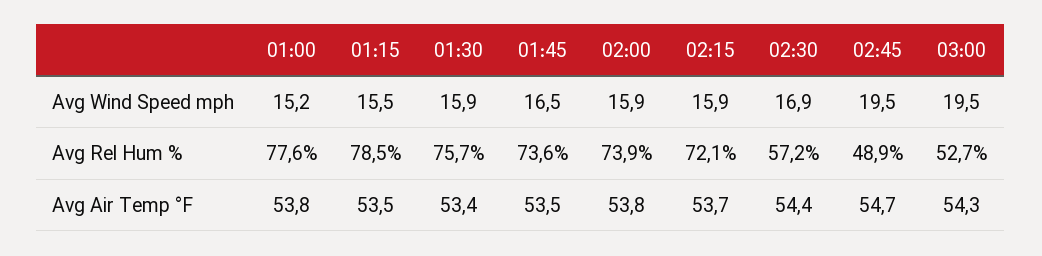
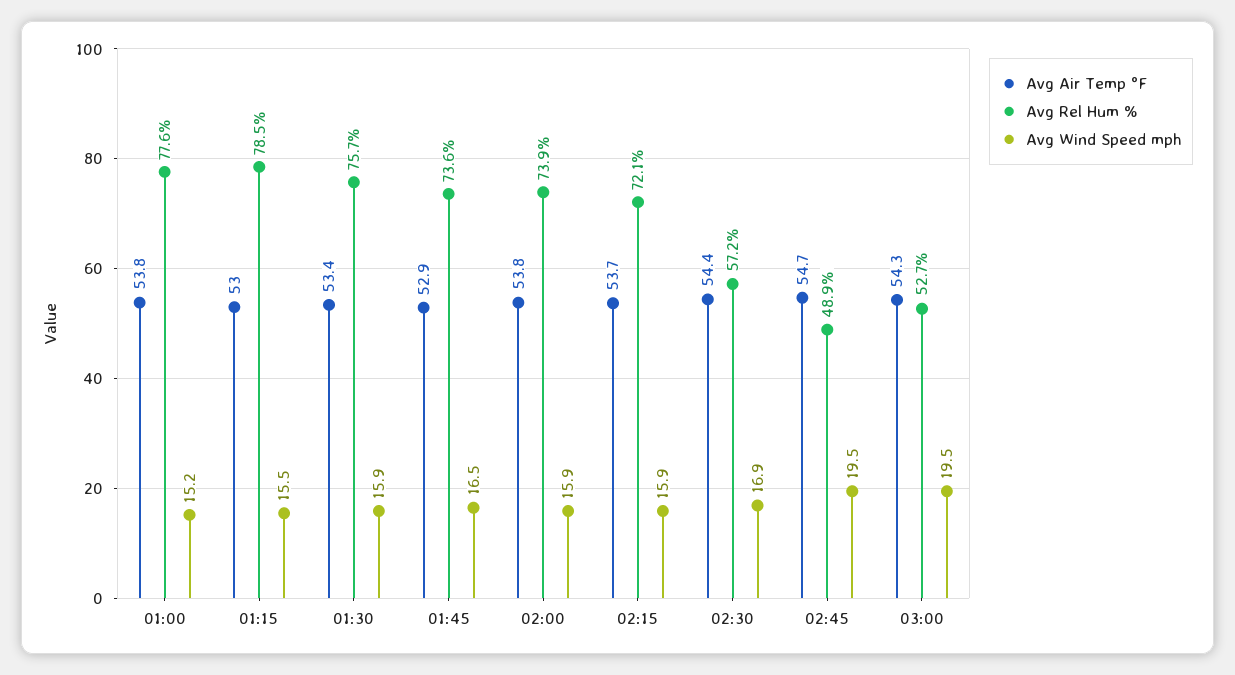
  {
    "Avg Wind Speed mph": {
      "01:00": 15.2,
      "01:15": 15.5,
      "01:30": 15.9,
      "01:45": 16.5,
      "02:00": 15.9,
      "02:15": 15.9,
      "02:30": 16.9,
      "02:45": 19.5,
      "03:00": 19.5
    },
    "Avg Rel Hum %": {
      "01:00": 77.6,
      "01:15": 78.5,
      "01:30": 75.7,
      "01:45": 73.6,
      "02:00": 73.9,
      "02:15": 72.1,
      "02:30": 57.2,
      "02:45": 48.9,
      "03:00": 52.7
    },
    "Avg Air Temp °F": {
      "01:00": 53.8,
-     "01:15": 53.5,
+     "01:15": 53,
      "01:30": 53.4,
-     "01:45": 53.5,
+     "01:45": 52.9,
      "02:00": 53.8,
      "02:15": 53.7,
      "02:30": 54.4,
      "02:45": 54.7,
      "03:00": 54.3
    }
  }

